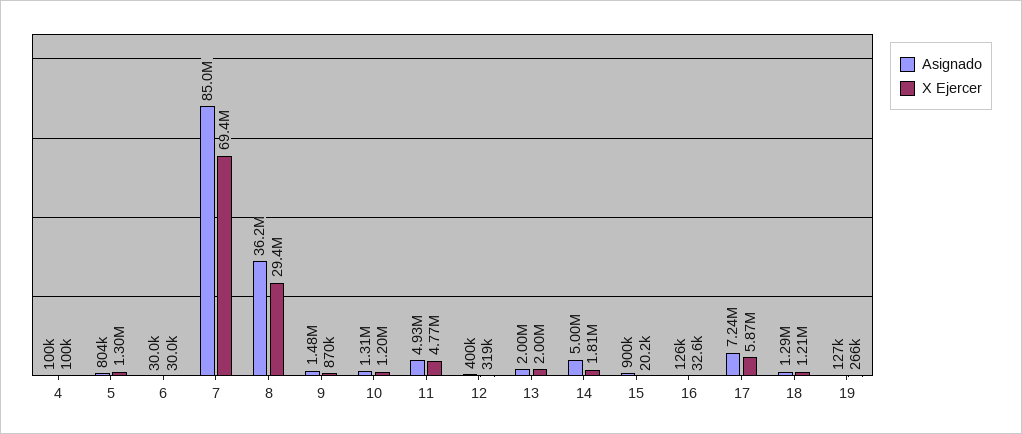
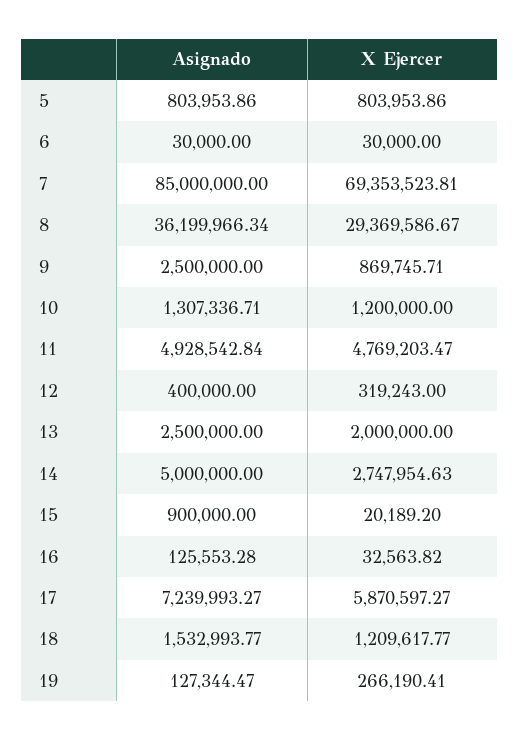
  {
    "Asignado": {
-     "4": 100000,
      "5": 803953.86,
      "6": 30000,
      "7": 85000000,
      "8": 36199966.34,
-     "9": 1480000,
+     "9": 2500000,
      "10": 1307336.71,
      "11": 4928542.84,
      "12": 400000,
-     "13": 2000000,
+     "13": 2500000,
      "14": 5000000,
      "15": 900000,
      "16": 125553.28,
      "17": 7239993.27,
-     "18": 1290000,
+     "18": 1532993.77,
      "19": 127344.47
    },
    "X Ejercer": {
-     "4": 100000,
-     "5": 1300000,
+     "5": 803953.86,
      "6": 30000,
      "7": 69353523.81,
      "8": 29369586.67,
      "9": 869745.71,
      "10": 1200000,
      "11": 4769203.47,
      "12": 319243,
      "13": 2000000,
-     "14": 1810000,
+     "14": 2747954.63,
      "15": 20189.2,
      "16": 32563.82,
      "17": 5870597.27,
      "18": 1209617.77,
      "19": 266190.41
    }
  }

